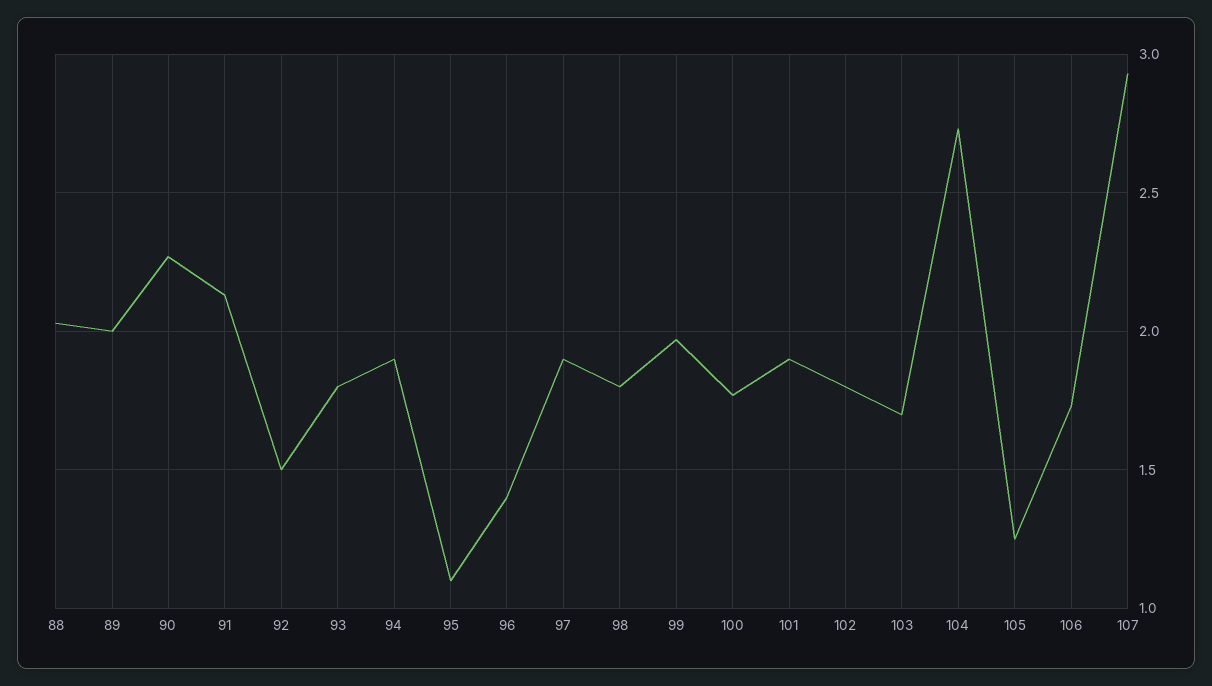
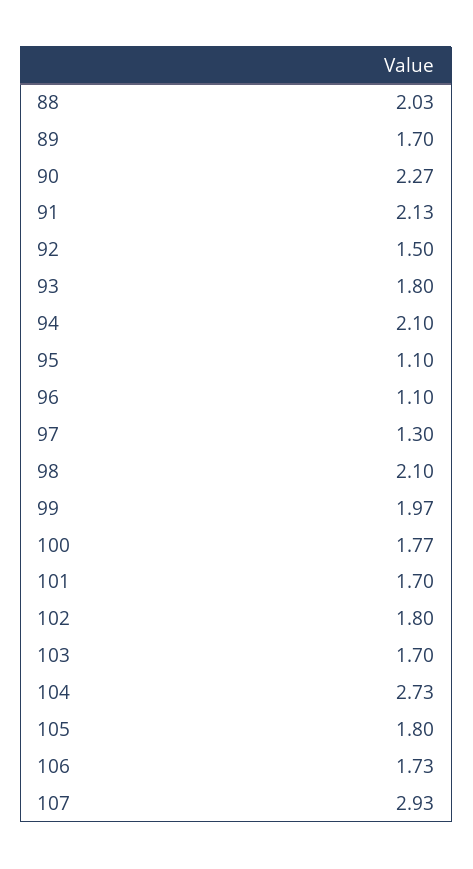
  {
    "88": 2.03,
-   "89": 2,
+   "89": 1.7,
    "90": 2.27,
    "91": 2.13,
    "92": 1.5,
    "93": 1.8,
-   "94": 1.9,
+   "94": 2.1,
    "95": 1.1,
-   "96": 1.4,
+   "96": 1.1,
-   "97": 1.9,
+   "97": 1.3,
-   "98": 1.8,
+   "98": 2.1,
    "99": 1.97,
    "100": 1.77,
-   "101": 1.9,
+   "101": 1.7,
    "102": 1.8,
    "103": 1.7,
    "104": 2.73,
-   "105": 1.25,
+   "105": 1.8,
    "106": 1.73,
    "107": 2.93
  }

